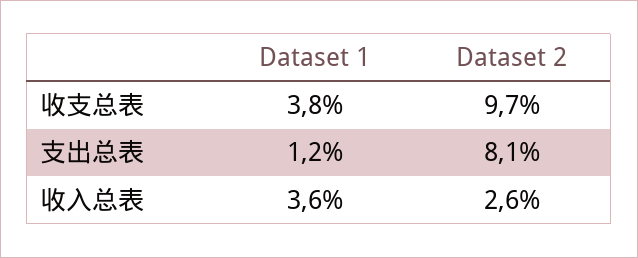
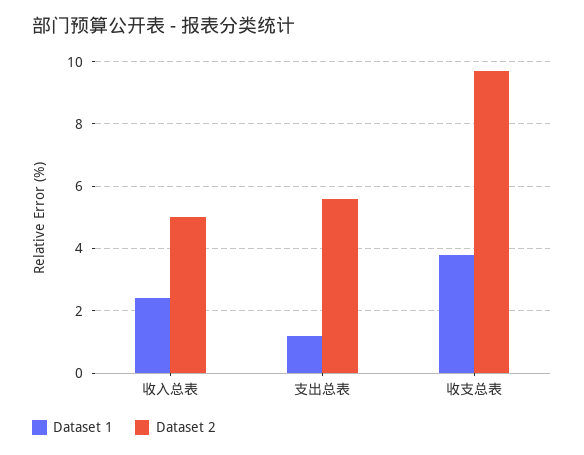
  {
    "Dataset 1": {
      "收支总表": 3.8,
      "支出总表": 1.2,
-     "收入总表": 3.6
+     "收入总表": 2.5
    },
    "Dataset 2": {
      "收支总表": 9.7,
-     "支出总表": 8.1,
+     "支出总表": 5.5,
-     "收入总表": 2.6
+     "收入总表": 5
    }
  }

